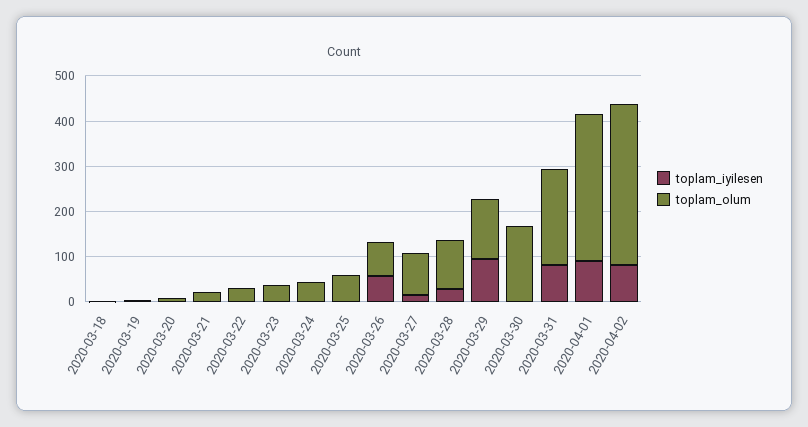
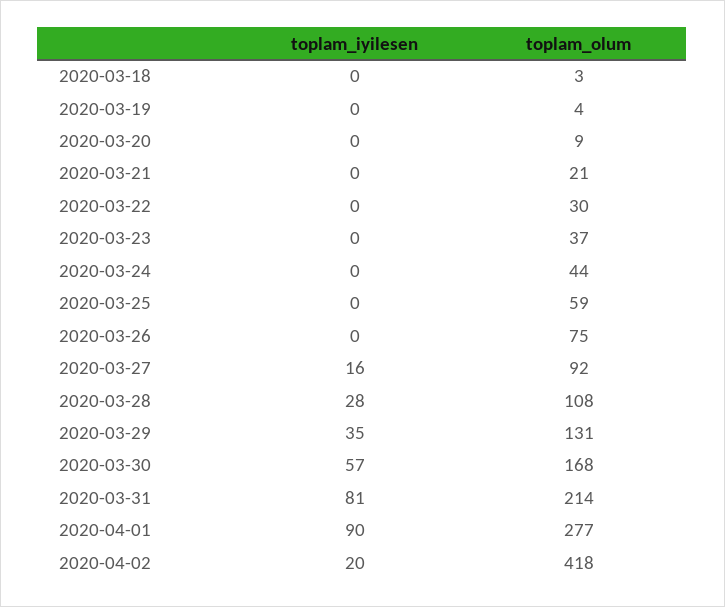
  {
    "toplam_iyilesen": {
      "2020-03-18": 0,
      "2020-03-19": 0,
      "2020-03-20": 0,
      "2020-03-21": 0,
      "2020-03-22": 0,
      "2020-03-23": 0,
      "2020-03-24": 0,
      "2020-03-25": 0,
-     "2020-03-26": 60,
+     "2020-03-26": 0,
      "2020-03-27": 16,
      "2020-03-28": 28,
-     "2020-03-29": 100,
+     "2020-03-29": 35,
-     "2020-03-30": 0,
+     "2020-03-30": 57,
      "2020-03-31": 81,
      "2020-04-01": 90,
-     "2020-04-02": 80
+     "2020-04-02": 20
    },
    "toplam_olum": {
      "2020-03-18": 3,
      "2020-03-19": 4,
      "2020-03-20": 9,
      "2020-03-21": 21,
      "2020-03-22": 30,
      "2020-03-23": 37,
      "2020-03-24": 44,
      "2020-03-25": 59,
      "2020-03-26": 75,
      "2020-03-27": 92,
      "2020-03-28": 108,
      "2020-03-29": 131,
      "2020-03-30": 168,
      "2020-03-31": 214,
-     "2020-04-01": 320,
+     "2020-04-01": 277,
-     "2020-04-02": 360
+     "2020-04-02": 418
    }
  }

